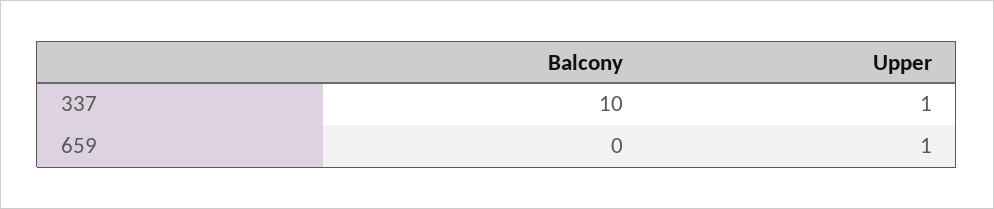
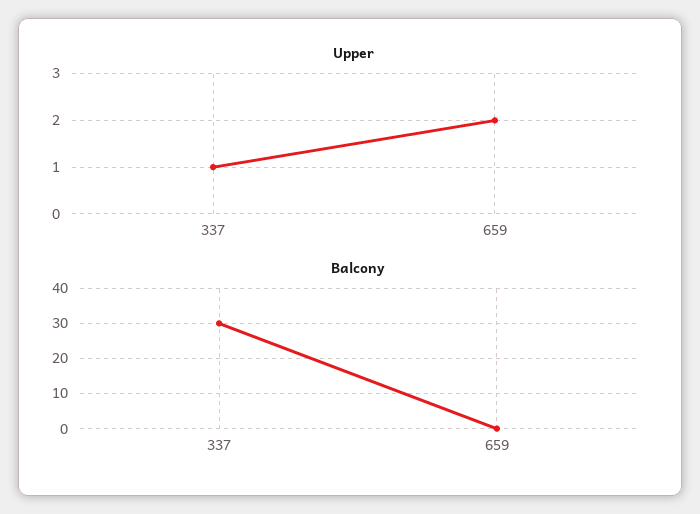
  {
    "Balcony": {
-     "337": 10,
+     "337": 30,
      "659": 0
    },
    "Upper": {
      "337": 1,
-     "659": 1
+     "659": 2
    }
  }

